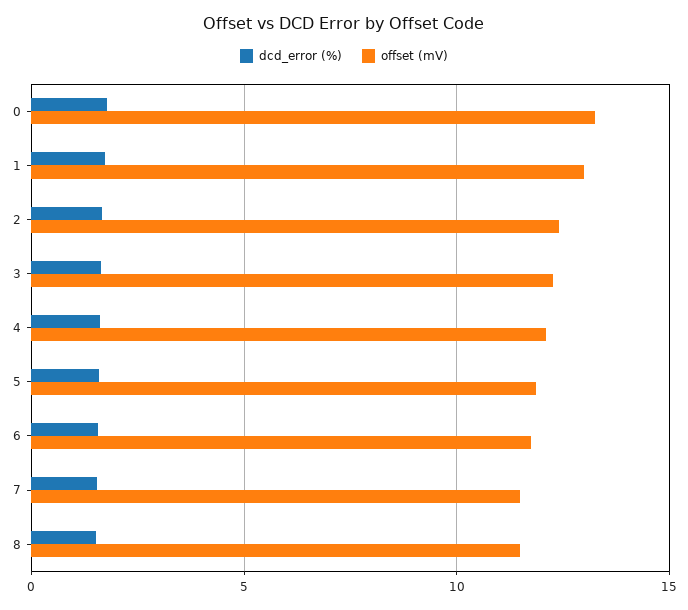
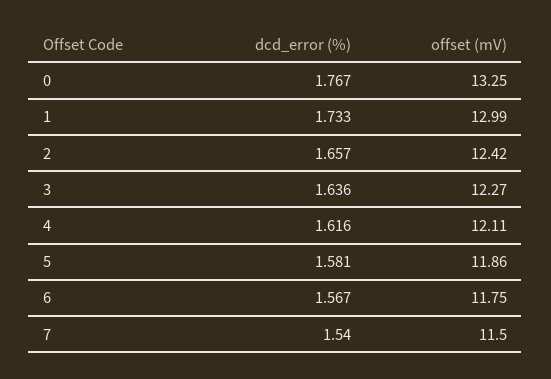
  {
    "dcd_error (%)": {
      "0": 1.767,
      "1": 1.733,
      "2": 1.657,
      "3": 1.636,
      "4": 1.616,
      "5": 1.581,
      "6": 1.567,
-     "7": 1.54,
+     "7": 1.54
-     "8": 1.5
    },
    "offset (mV)": {
      "0": 13.25,
      "1": 12.99,
      "2": 12.42,
      "3": 12.27,
      "4": 12.11,
      "5": 11.86,
      "6": 11.75,
-     "7": 11.5,
+     "7": 11.5
-     "8": 11.5
    }
  }

